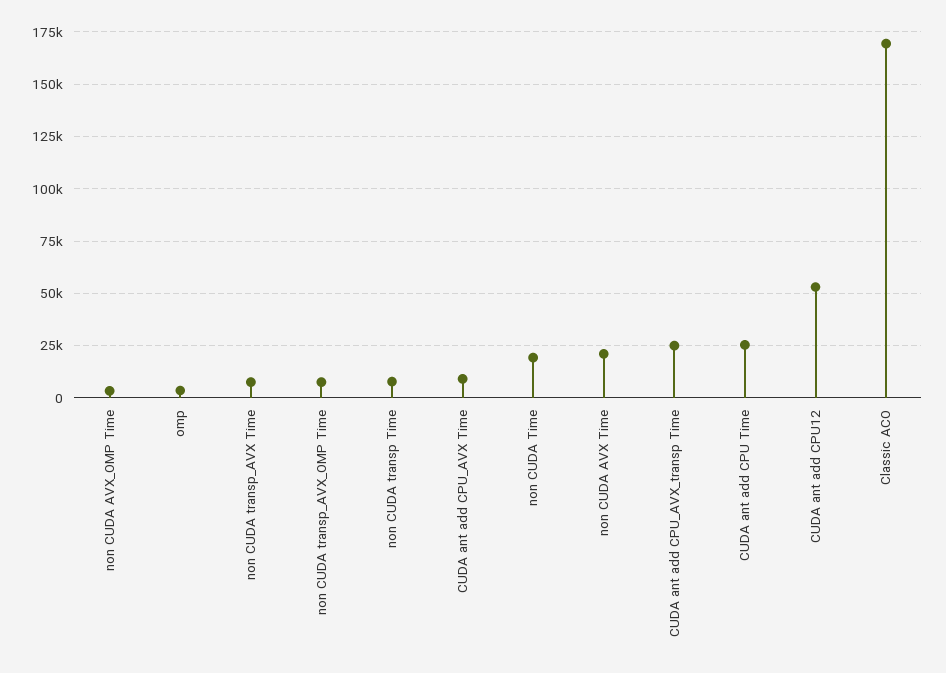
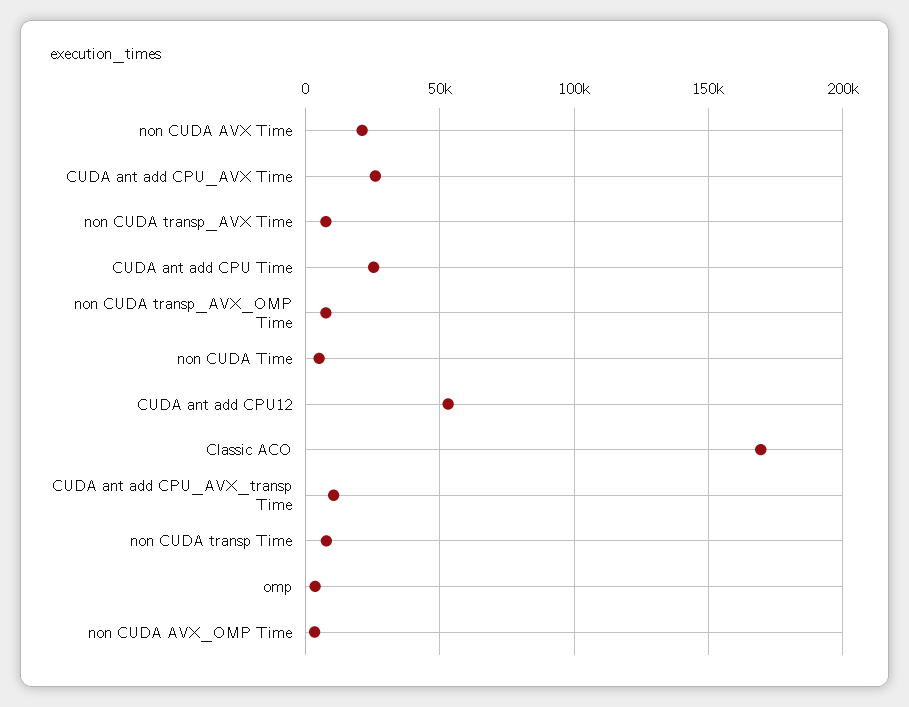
  {
    "non CUDA AVX_OMP Time": 5000,
    "omp": 5000,
    "non CUDA transp_AVX Time": 10000,
    "non CUDA transp_AVX_OMP Time": 10000,
    "non CUDA transp Time": 10000,
-   "CUDA ant add CPU_AVX Time": 10000,
+   "CUDA ant add CPU_AVX Time": 25000,
-   "non CUDA Time": 20000,
+   "non CUDA Time": 5000,
    "non CUDA AVX Time": 20000,
-   "CUDA ant add CPU_AVX_transp Time": 25000,
+   "CUDA ant add CPU_AVX_transp Time": 10000,
    "CUDA ant add CPU Time": 25000,
    "CUDA ant add CPU12": 55000,
    "Classic ACO": 170000
  }

